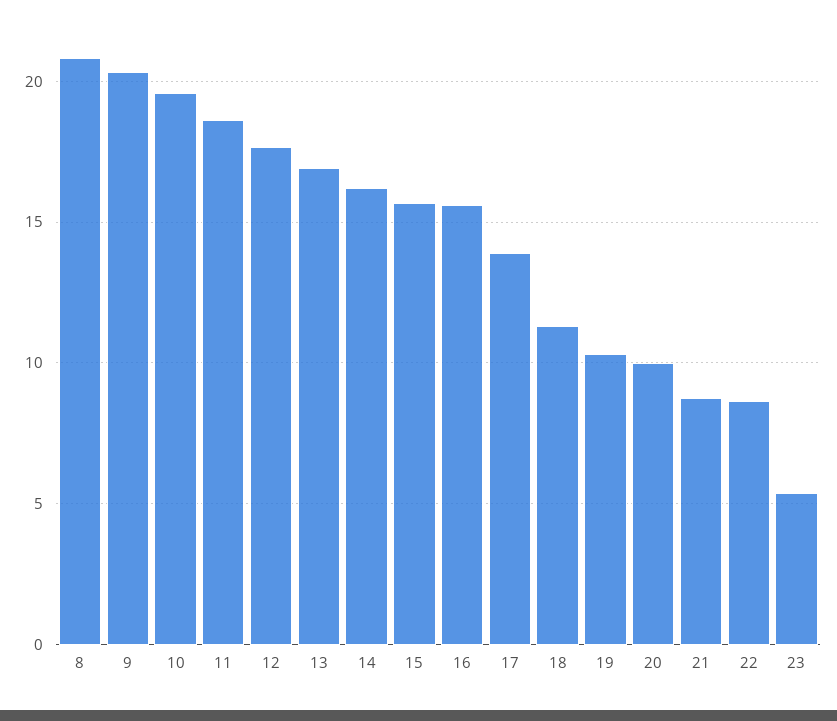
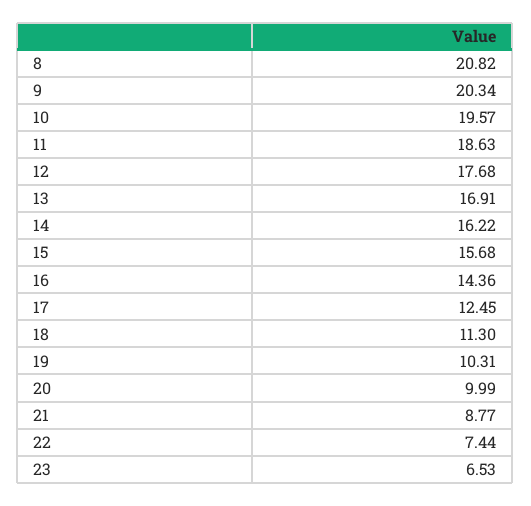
  {
    "8": 20.82,
    "9": 20.34,
    "10": 19.57,
    "11": 18.63,
    "12": 17.68,
    "13": 16.91,
    "14": 16.22,
    "15": 15.68,
-   "16": 15.5,
+   "16": 14.36,
-   "17": 14,
+   "17": 12.45,
    "18": 11.3,
    "19": 10.31,
    "20": 9.99,
    "21": 8.77,
-   "22": 8.5,
+   "22": 7.44,
-   "23": 5.5
+   "23": 6.53
  }

